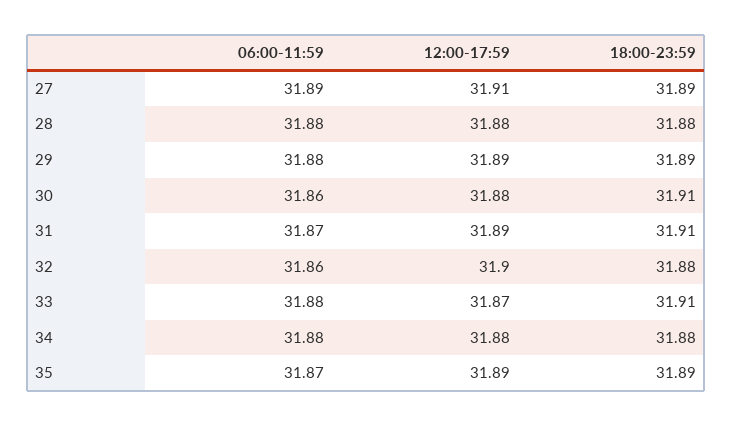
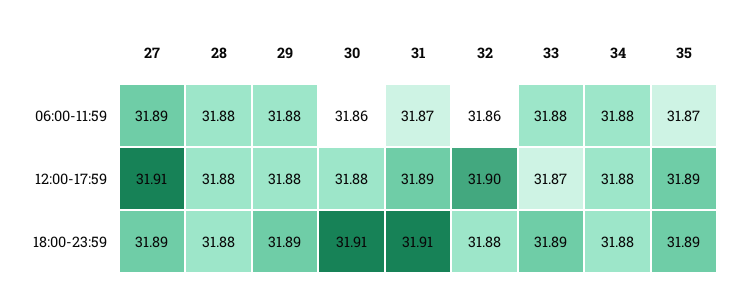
  {
    "06:00-11:59": {
      "27": 31.89,
      "28": 31.88,
      "29": 31.88,
      "30": 31.86,
      "31": 31.87,
      "32": 31.86,
      "33": 31.88,
      "34": 31.88,
      "35": 31.87
    },
    "12:00-17:59": {
      "27": 31.91,
      "28": 31.88,
-     "29": 31.89,
+     "29": 31.88,
      "30": 31.88,
      "31": 31.89,
      "32": 31.9,
      "33": 31.87,
      "34": 31.88,
      "35": 31.89
    },
    "18:00-23:59": {
      "27": 31.89,
      "28": 31.88,
      "29": 31.89,
      "30": 31.91,
      "31": 31.91,
      "32": 31.88,
-     "33": 31.91,
+     "33": 31.89,
      "34": 31.88,
      "35": 31.89
    }
  }

